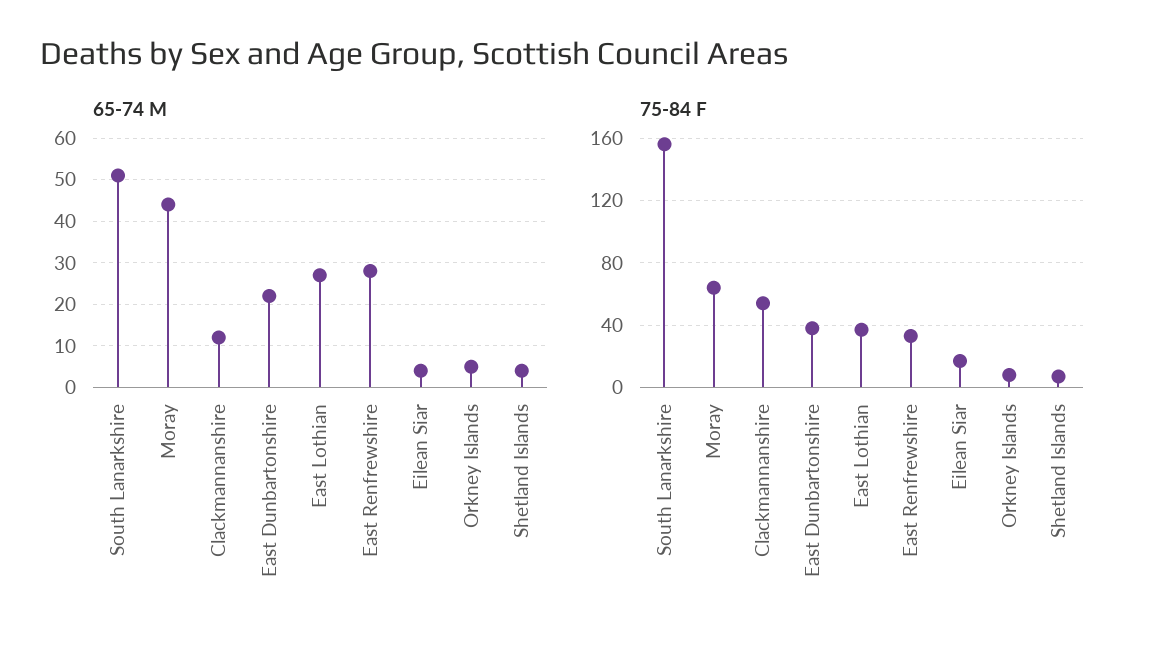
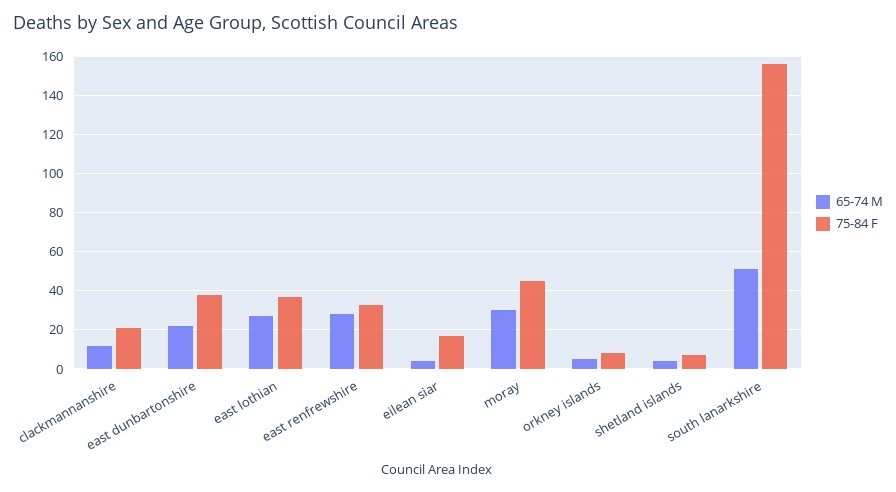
  {
    "65-74 M": {
      "South Lanarkshire": 50,
-     "Moray": 45,
+     "Moray": 30,
      "Clackmannanshire": 10,
      "East Dunbartonshire": 20,
      "East Lothian": 25,
      "East Renfrewshire": 30,
      "Eilean Siar": 5,
      "Orkney Islands": 5,
      "Shetland Islands": 5
    },
    "75-84 F": {
      "South Lanarkshire": 155,
-     "Moray": 65,
+     "Moray": 45,
-     "Clackmannanshire": 55,
+     "Clackmannanshire": 20,
      "East Dunbartonshire": 40,
      "East Lothian": 35,
      "East Renfrewshire": 35,
      "Eilean Siar": 15,
      "Orkney Islands": 10,
      "Shetland Islands": 5
    }
  }

